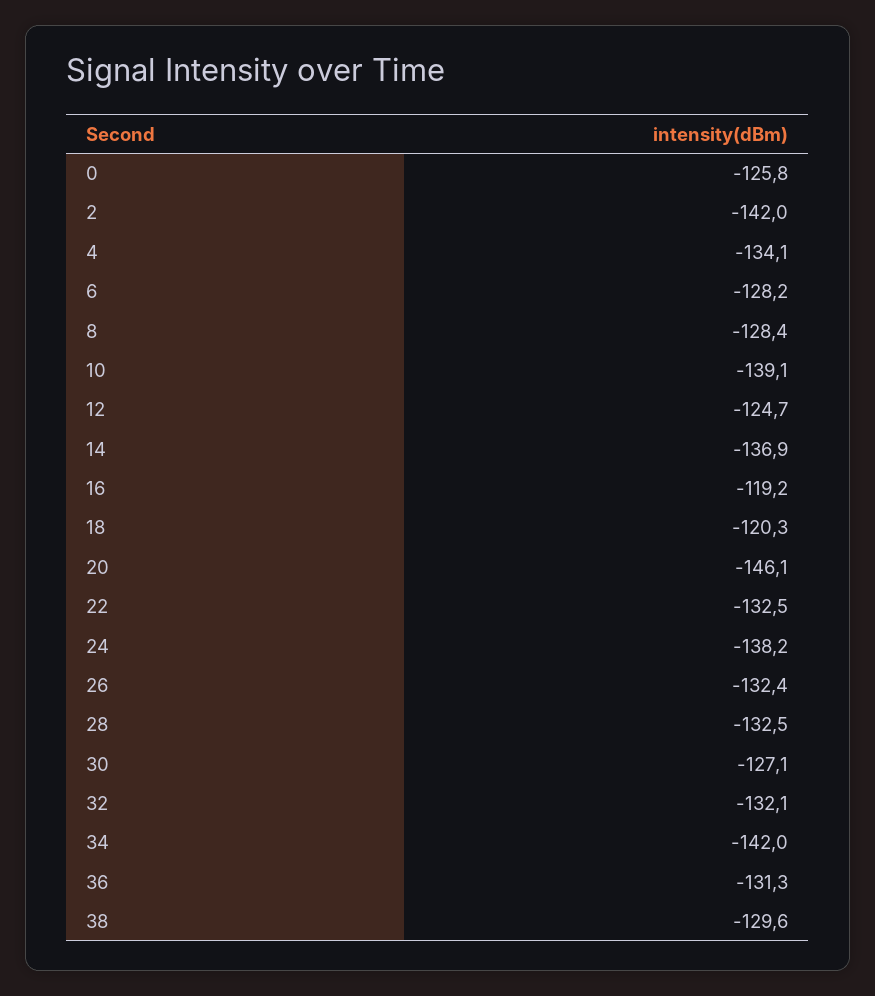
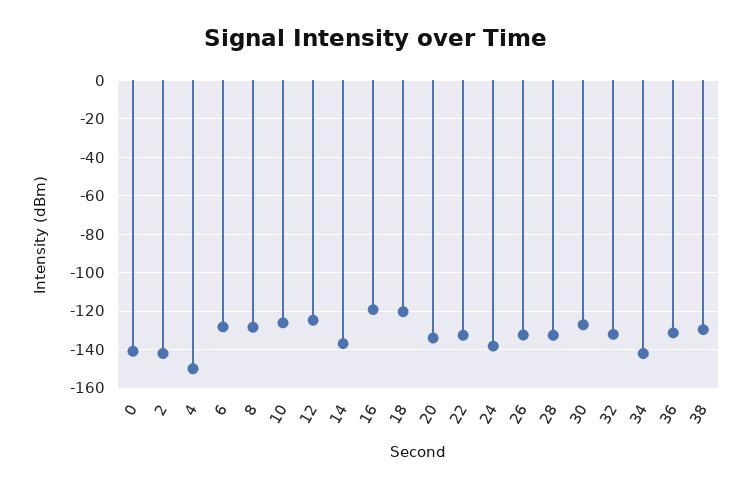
  {
-   "0": -125.8,
+   "0": -140,
    "2": -142,
-   "4": -134.1,
+   "4": -150,
    "6": -128.2,
    "8": -128.4,
-   "10": -139.1,
+   "10": -125,
    "12": -124.7,
    "14": -136.9,
    "16": -119.2,
    "18": -120.3,
-   "20": -146.1,
+   "20": -135,
    "22": -132.5,
    "24": -138.2,
    "26": -132.4,
    "28": -132.5,
    "30": -127.1,
    "32": -132.1,
    "34": -142,
    "36": -131.3,
    "38": -129.6
  }

